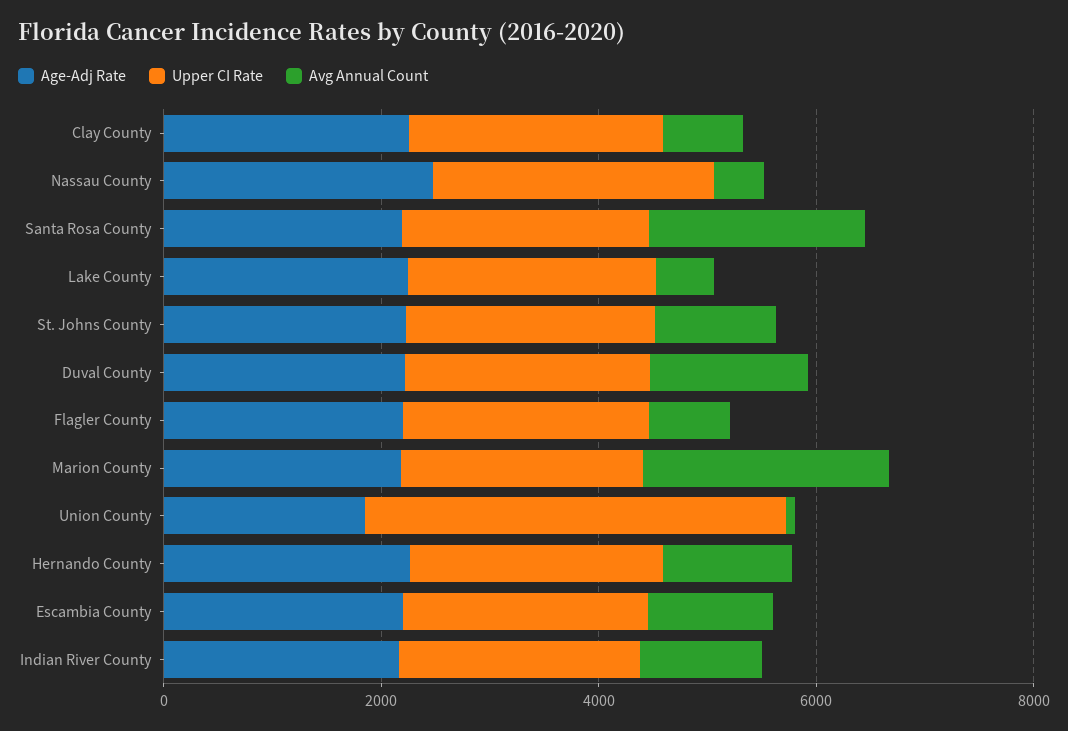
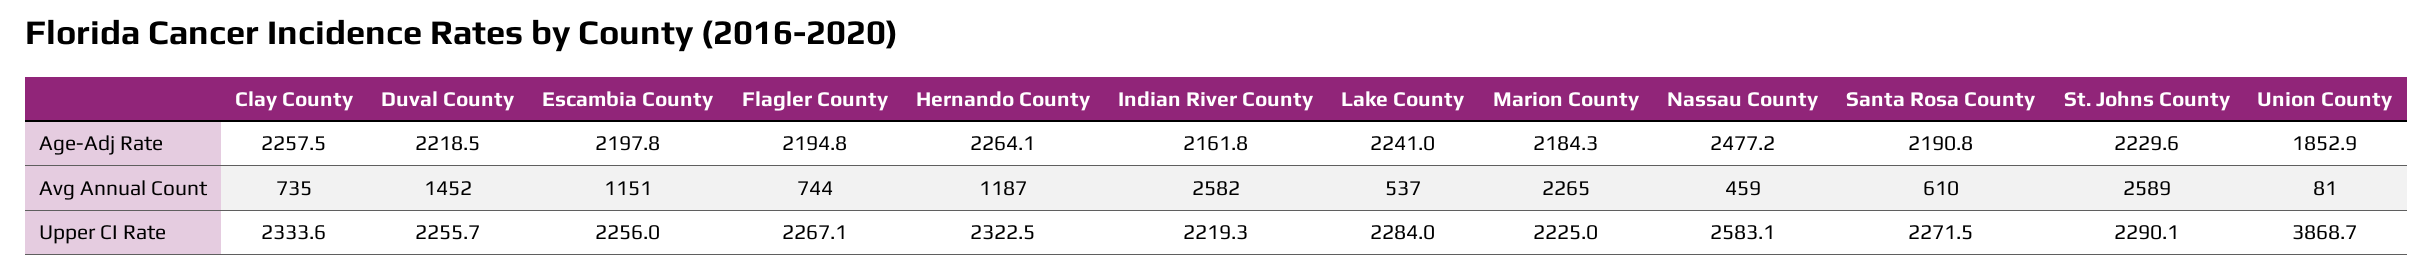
  {
    "Age-Adj Rate": {
      "Clay County": 2257.5,
      "Nassau County": 2477.2,
      "Santa Rosa County": 2190.8,
      "Lake County": 2241,
      "St. Johns County": 2229.6,
      "Duval County": 2218.5,
      "Flagler County": 2194.8,
      "Marion County": 2184.3,
      "Union County": 1852.9,
      "Hernando County": 2264.1,
      "Escambia County": 2197.8,
      "Indian River County": 2161.8
    },
    "Upper CI Rate": {
      "Clay County": 2333.6,
      "Nassau County": 2583.1,
      "Santa Rosa County": 2271.5,
      "Lake County": 2284,
      "St. Johns County": 2290.1,
      "Duval County": 2255.7,
      "Flagler County": 2267.1,
      "Marion County": 2225,
      "Union County": 3868.7,
      "Hernando County": 2322.5,
      "Escambia County": 2256,
      "Indian River County": 2219.3
    },
    "Avg Annual Count": {
      "Clay County": 735,
      "Nassau County": 459,
-     "Santa Rosa County": 2000,
+     "Santa Rosa County": 610,
      "Lake County": 537,
-     "St. Johns County": 1000,
+     "St. Johns County": 2589,
      "Duval County": 1452,
      "Flagler County": 744,
      "Marion County": 2265,
      "Union County": 81,
      "Hernando County": 1187,
      "Escambia County": 1151,
-     "Indian River County": 1000
+     "Indian River County": 2582
    }
  }

